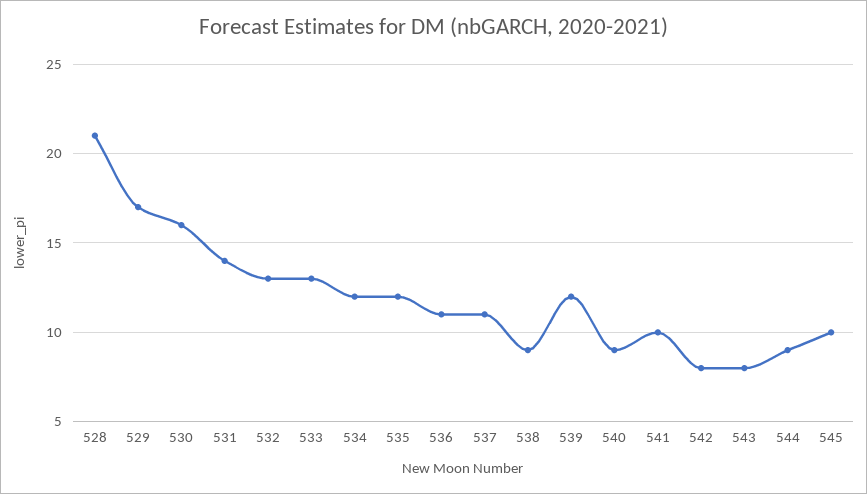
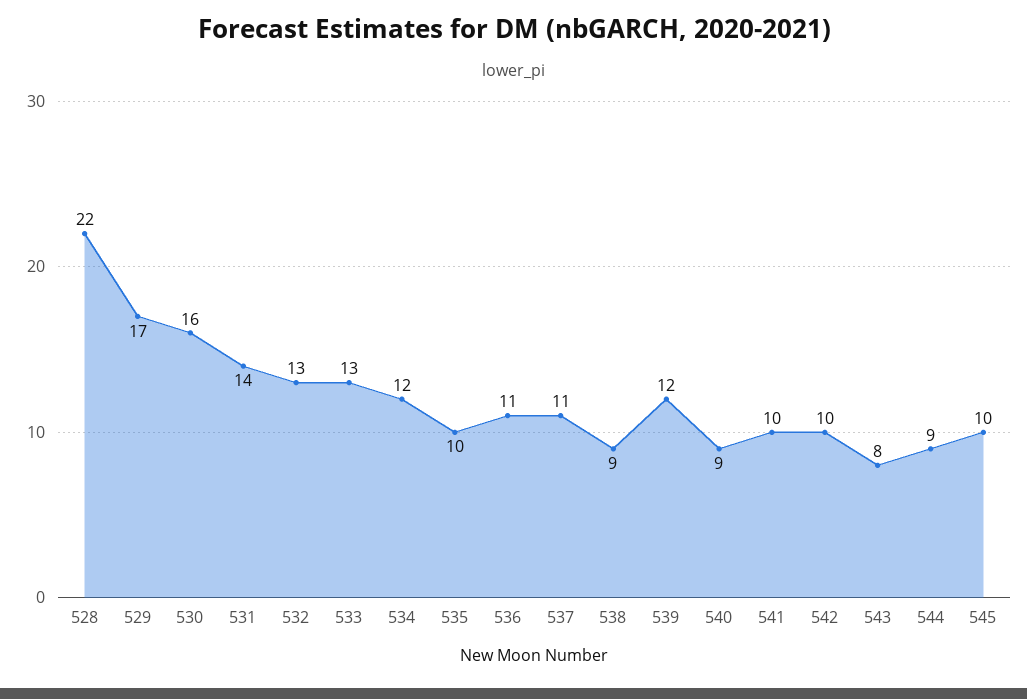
  {
-   "528": 21,
+   "528": 22,
    "529": 17,
    "530": 16,
    "531": 14,
    "532": 13,
    "533": 13,
    "534": 12,
-   "535": 12,
+   "535": 10,
    "536": 11,
    "537": 11,
    "538": 9,
    "539": 12,
    "540": 9,
    "541": 10,
-   "542": 8,
+   "542": 10,
    "543": 8,
    "544": 9,
    "545": 10
  }

